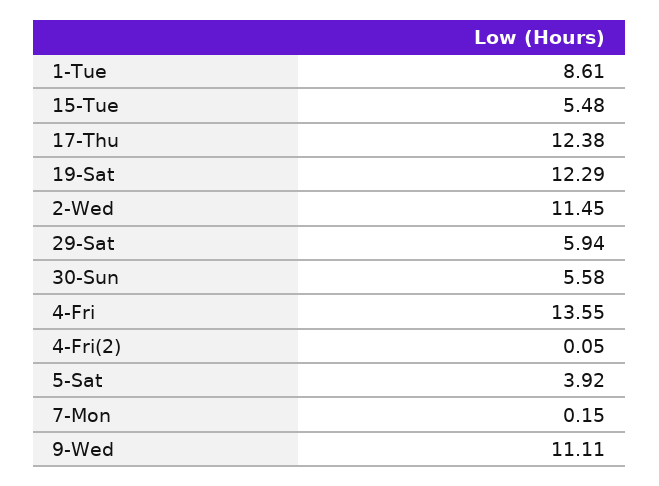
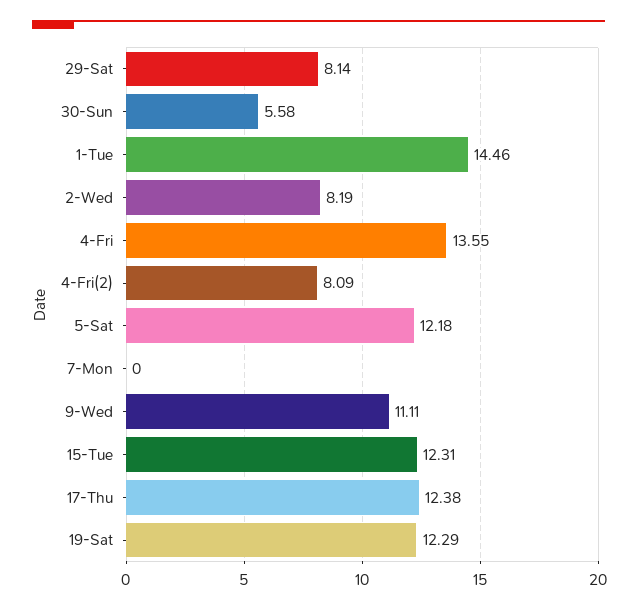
  {
-   "1-Tue": 8.61,
+   "1-Tue": 14.46,
-   "15-Tue": 5.48,
+   "15-Tue": 12.31,
    "17-Thu": 12.38,
    "19-Sat": 12.29,
-   "2-Wed": 11.45,
+   "2-Wed": 8.19,
-   "29-Sat": 5.94,
+   "29-Sat": 8.14,
    "30-Sun": 5.58,
    "4-Fri": 13.55,
-   "4-Fri(2)": 0.05,
+   "4-Fri(2)": 8.09,
-   "5-Sat": 3.92,
+   "5-Sat": 12.18,
-   "7-Mon": 0.15,
+   "7-Mon": 0,
    "9-Wed": 11.11
  }

